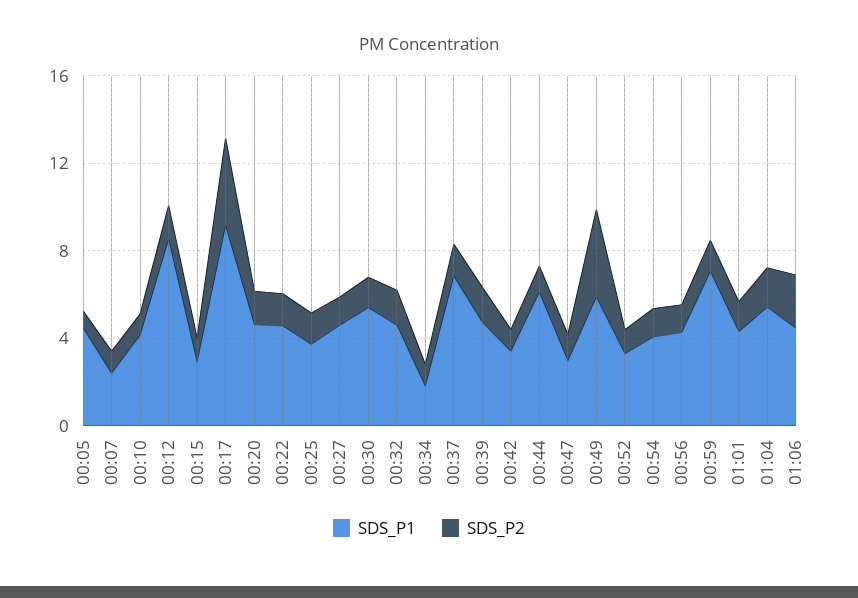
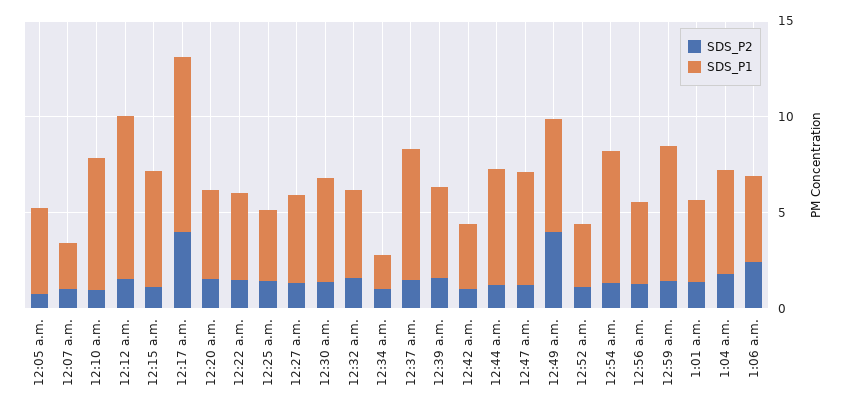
  {
    "SDS_P1": {
      "00:05": 4,
      "00:07": 2,
-     "00:10": 4,
+     "00:10": 7,
      "00:12": 9,
-     "00:15": 3,
+     "00:15": 6,
      "00:17": 9,
      "00:20": 5,
      "00:22": 5,
      "00:25": 4,
      "00:27": 5,
      "00:30": 5,
      "00:32": 5,
      "00:34": 2,
      "00:37": 7,
      "00:39": 5,
      "00:42": 3,
      "00:44": 6,
-     "00:47": 3,
+     "00:47": 6,
      "00:49": 6,
      "00:52": 3,
-     "00:54": 4,
+     "00:54": 7,
      "00:56": 4,
      "00:59": 7,
      "01:01": 4,
      "01:04": 5,
      "01:06": 4
    },
    "SDS_P2": {
      "00:05": 1,
      "00:07": 1,
      "00:10": 1,
      "00:12": 2,
      "00:15": 1,
      "00:17": 4,
      "00:20": 2,
      "00:22": 1,
      "00:25": 1,
      "00:27": 1,
      "00:30": 1,
      "00:32": 2,
      "00:34": 1,
      "00:37": 1,
      "00:39": 2,
      "00:42": 1,
      "00:44": 1,
      "00:47": 1,
      "00:49": 4,
      "00:52": 1,
      "00:54": 1,
      "00:56": 1,
      "00:59": 1,
      "01:01": 1,
      "01:04": 2,
      "01:06": 2
    }
  }

